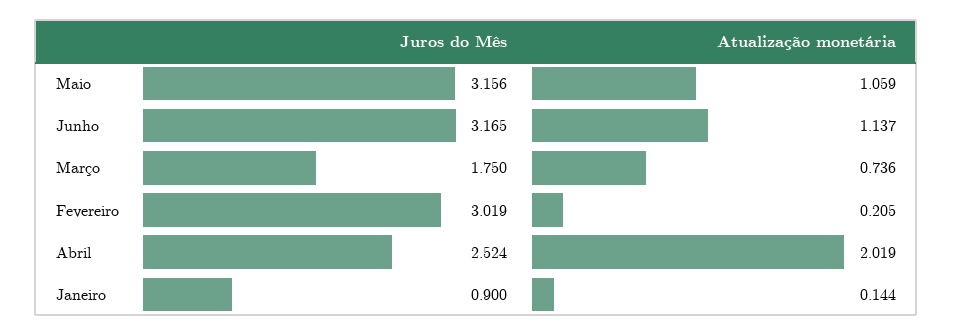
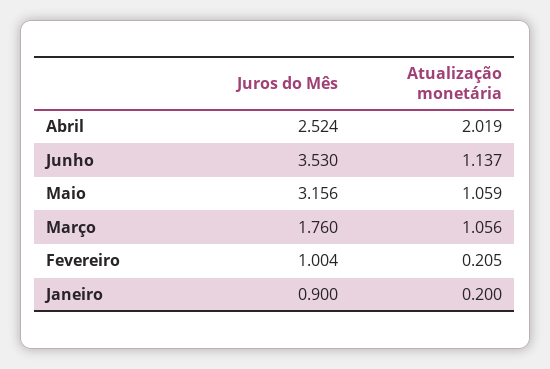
  {
    "Juros do Mês": {
      "Maio": 3.156,
-     "Junho": 3.165,
+     "Junho": 3.53,
-     "Março": 1.75,
+     "Março": 1.76,
-     "Fevereiro": 3.019,
+     "Fevereiro": 1.004,
      "Abril": 2.524,
      "Janeiro": 0.9
    },
    "Atualização monetária": {
      "Maio": 1.059,
      "Junho": 1.137,
-     "Março": 0.736,
+     "Março": 1.056,
      "Fevereiro": 0.205,
      "Abril": 2.019,
-     "Janeiro": 0.144
+     "Janeiro": 0.2
    }
  }

